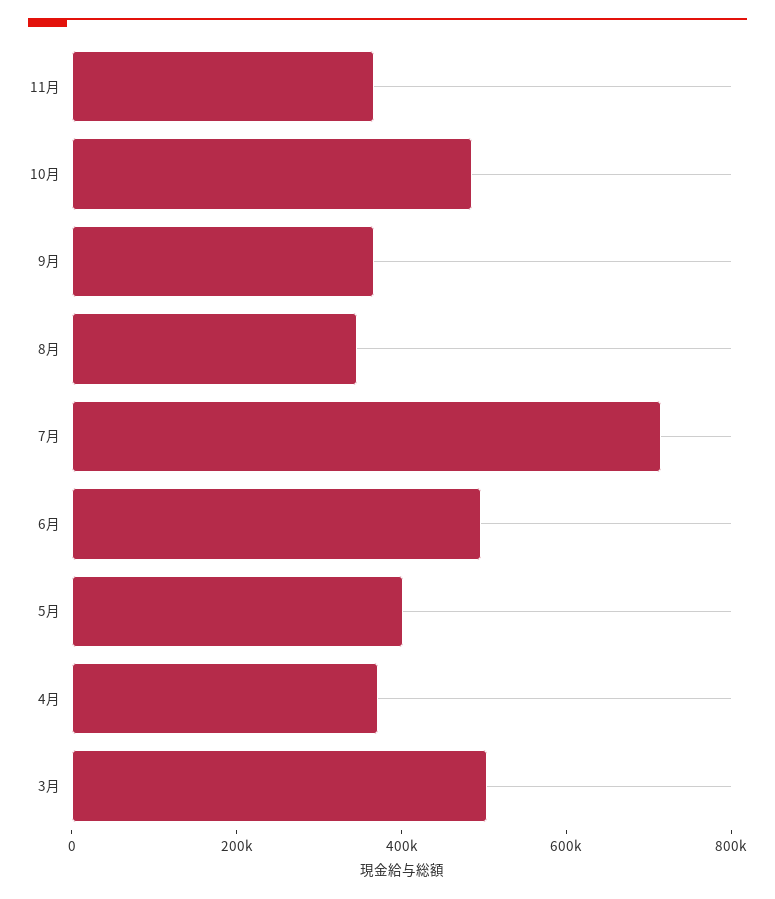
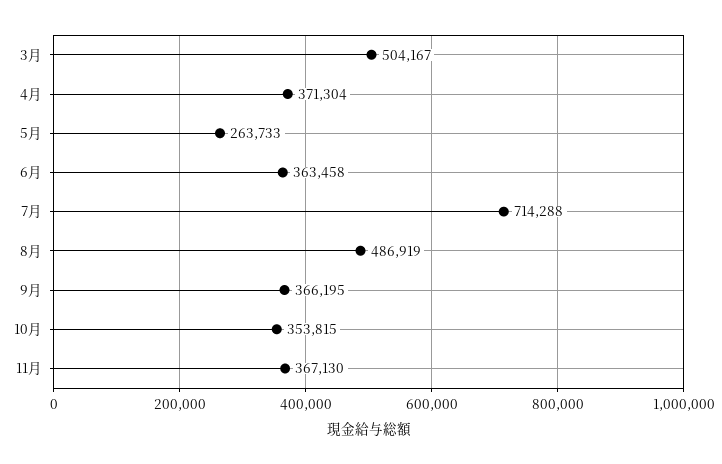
  {
    "11月": 367130,
-   "10月": 500000,
+   "10月": 353815,
    "9月": 366195,
-   "8月": 350000,
+   "8月": 486919,
    "7月": 714288,
-   "6月": 500000,
+   "6月": 363458,
-   "5月": 400000,
+   "5月": 263733,
    "4月": 371304,
    "3月": 504167
  }

